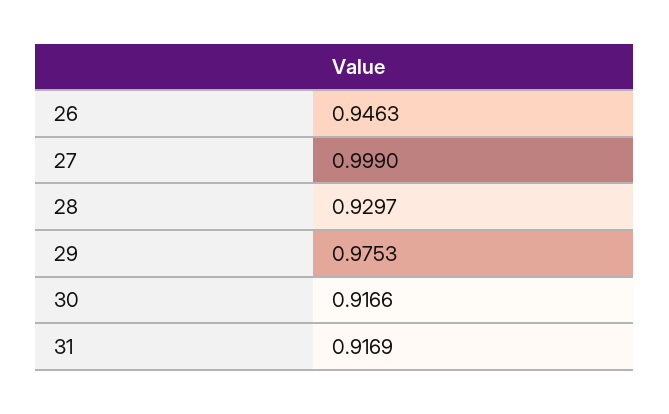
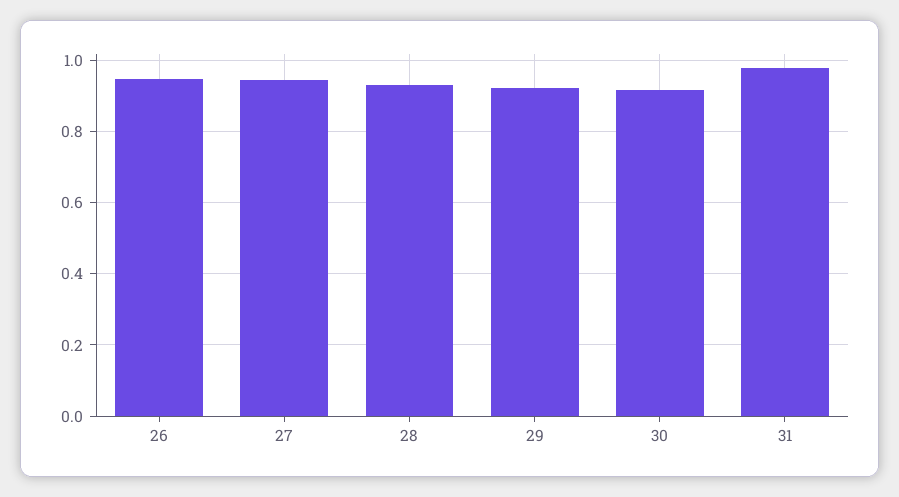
  {
    "26": 0.9463,
-   "27": 0.999,
+   "27": 0.94,
    "28": 0.9297,
-   "29": 0.9753,
+   "29": 0.92,
    "30": 0.9166,
-   "31": 0.9169
+   "31": 0.98
  }

